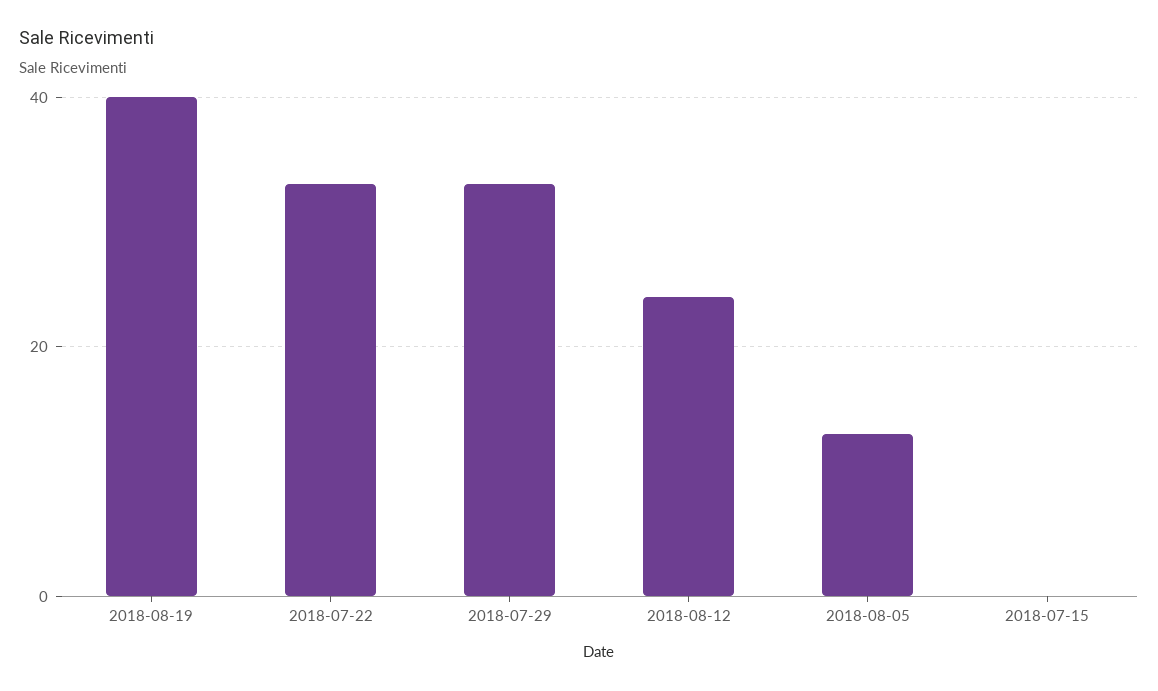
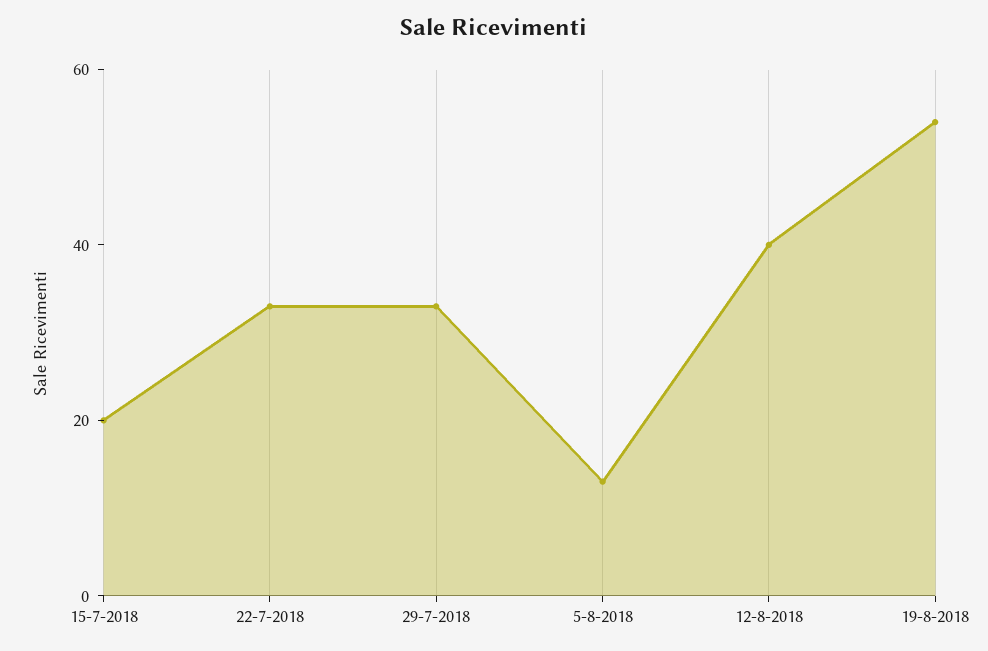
  {
-   "2018-08-19": 40,
+   "2018-08-19": 55,
    "2018-07-22": 35,
    "2018-07-29": 35,
-   "2018-08-12": 25,
+   "2018-08-12": 40,
    "2018-08-05": 15,
-   "2018-07-15": 0
+   "2018-07-15": 20
  }

